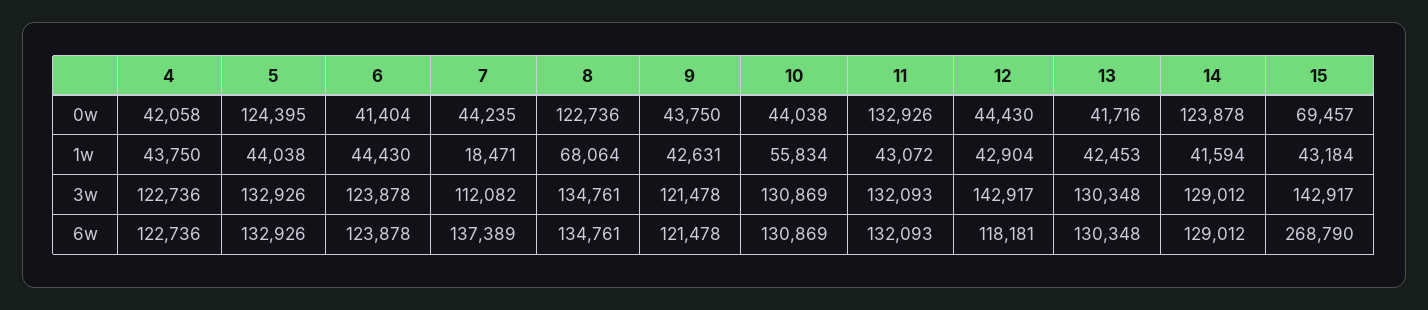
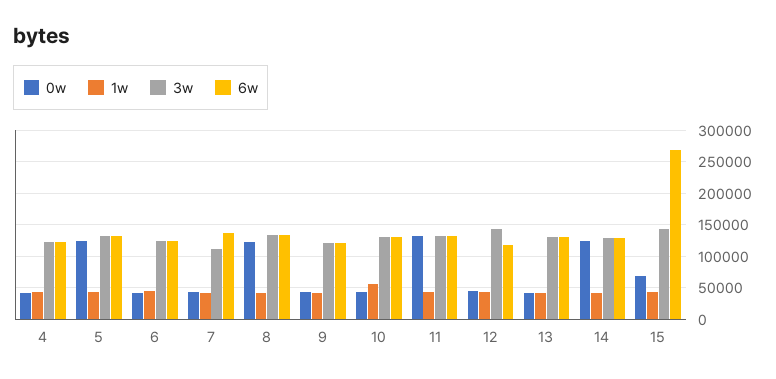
  {
    "0w": {
      "4": 42058,
      "5": 124395,
      "6": 41404,
      "7": 44235,
      "8": 122736,
      "9": 43750,
      "10": 44038,
      "11": 132926,
      "12": 44430,
      "13": 41716,
      "14": 123878,
      "15": 69457
    },
    "1w": {
      "4": 43750,
      "5": 44038,
      "6": 44430,
-     "7": 18471,
+     "7": 40000,
-     "8": 68064,
+     "8": 40000,
      "9": 42631,
      "10": 55834,
      "11": 43072,
      "12": 42904,
      "13": 42453,
      "14": 41594,
      "15": 43184
    },
    "3w": {
      "4": 122736,
      "5": 132926,
      "6": 123878,
      "7": 112082,
      "8": 134761,
      "9": 121478,
      "10": 130869,
      "11": 132093,
      "12": 142917,
      "13": 130348,
      "14": 129012,
      "15": 142917
    },
    "6w": {
      "4": 122736,
      "5": 132926,
      "6": 123878,
      "7": 137389,
      "8": 134761,
      "9": 121478,
      "10": 130869,
      "11": 132093,
      "12": 118181,
      "13": 130348,
      "14": 129012,
      "15": 268790
    }
  }

